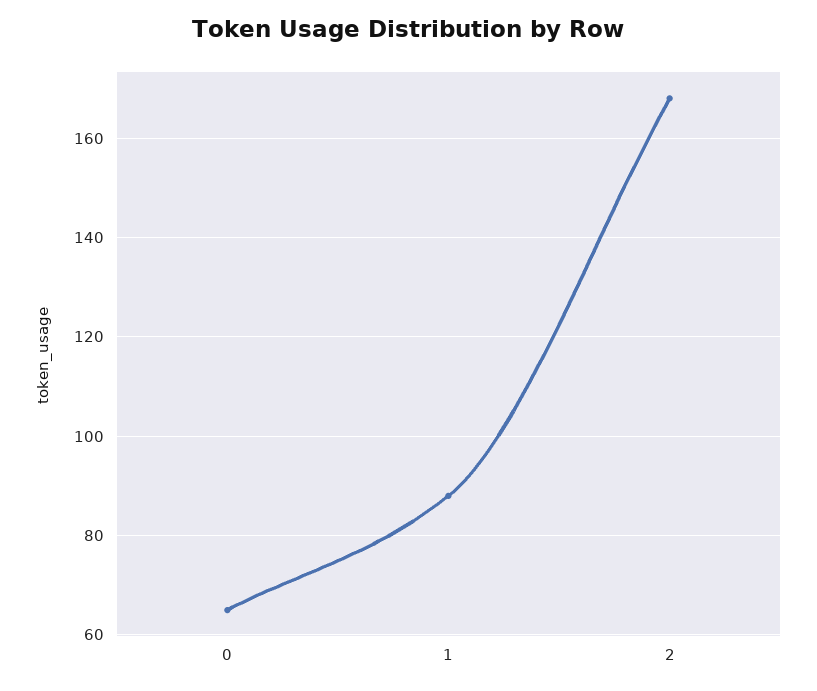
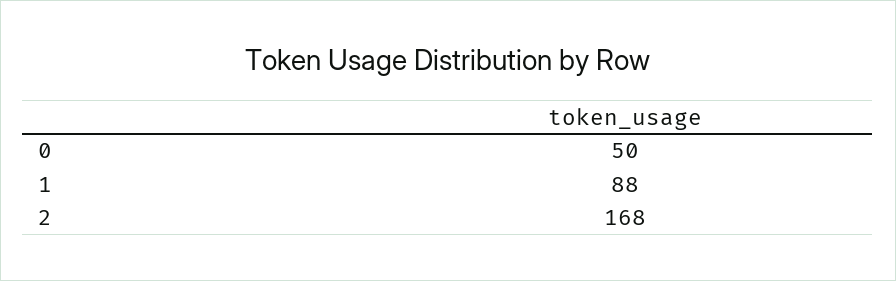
  {
-   "0": 65,
+   "0": 50,
    "1": 88,
    "2": 168
  }

